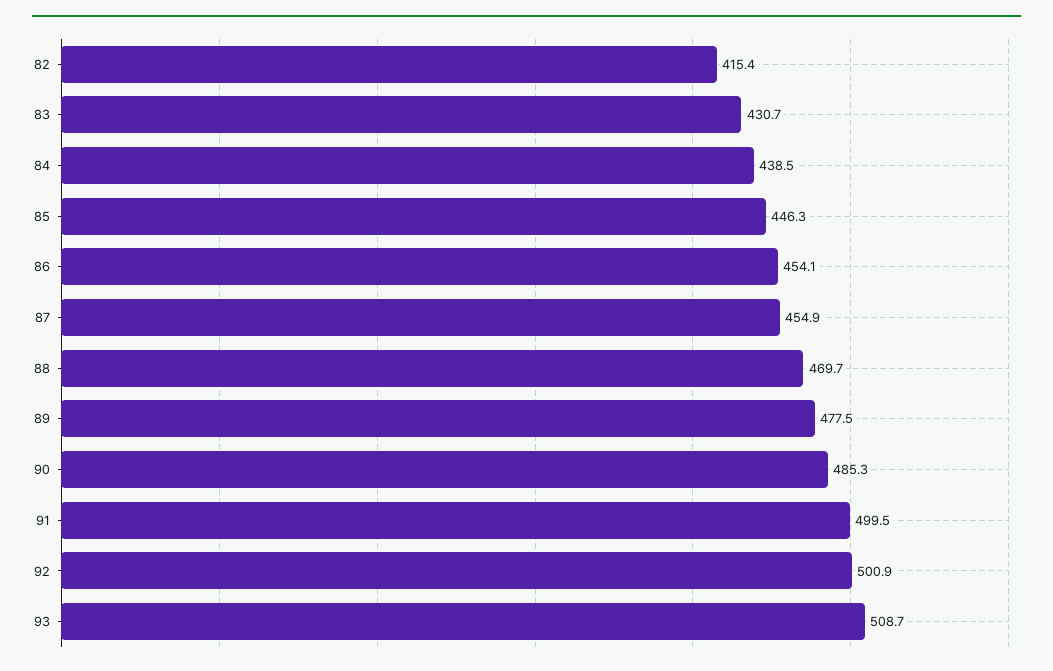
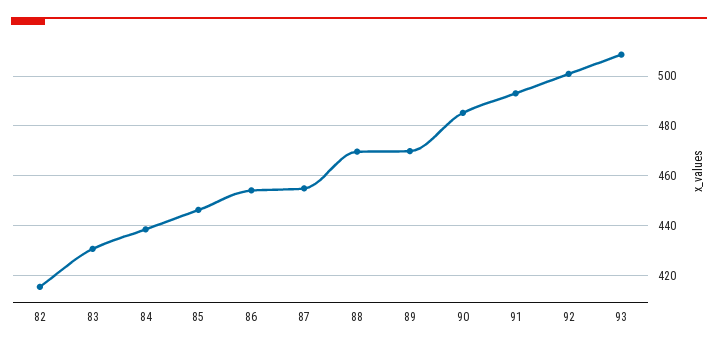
  {
    "82": 415.4,
    "83": 430.7,
    "84": 438.5,
    "85": 446.3,
    "86": 454.1,
    "87": 454.9,
    "88": 469.7,
-   "89": 477.5,
+   "89": 470,
    "90": 485.3,
-   "91": 499.5,
+   "91": 492.5,
    "92": 500.9,
    "93": 508.7
  }

